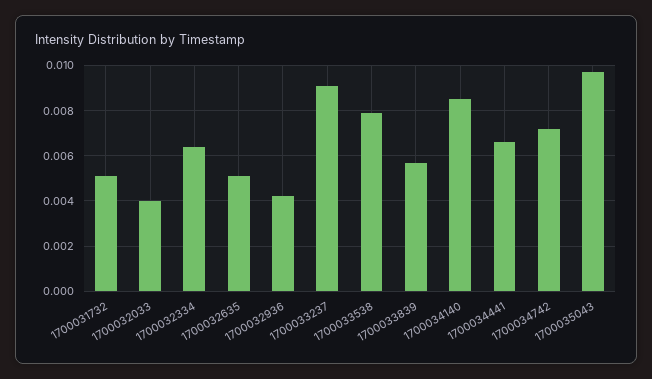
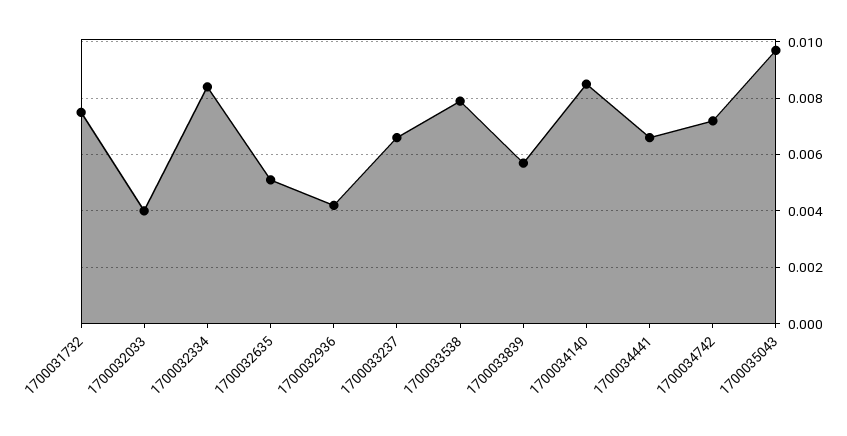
  {
-   "1700031732": 0.005,
+   "1700031732": 0.0075,
    "1700032033": 0.004,
-   "1700032334": 0.0065,
+   "1700032334": 0.0085,
    "1700032635": 0.005,
    "1700032936": 0.004,
-   "1700033237": 0.009,
+   "1700033237": 0.0065,
    "1700033538": 0.008,
    "1700033839": 0.0055,
    "1700034140": 0.0085,
    "1700034441": 0.0065,
    "1700034742": 0.007,
    "1700035043": 0.0095
  }

